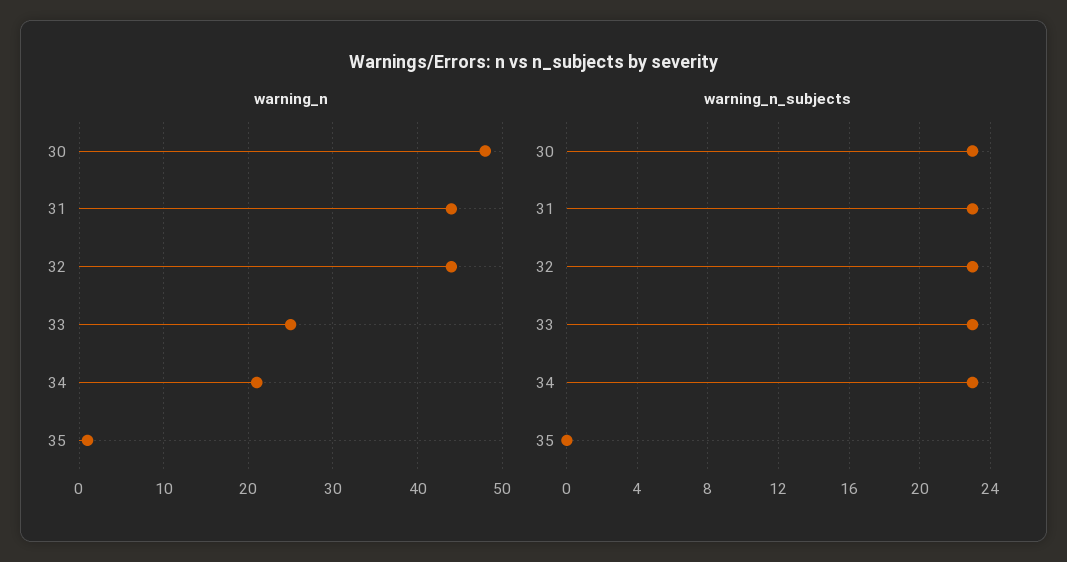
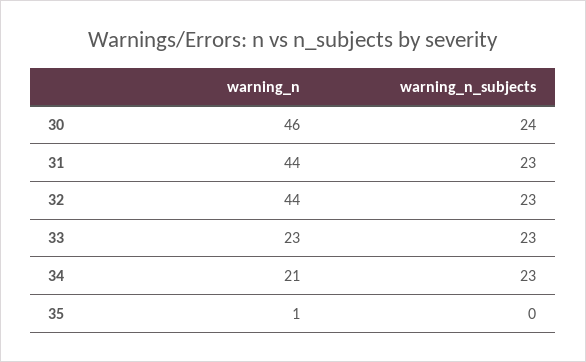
  {
    "warning_n": {
-     "30": 48,
+     "30": 46,
      "31": 44,
      "32": 44,
-     "33": 25,
+     "33": 23,
      "34": 21,
      "35": 1
    },
    "warning_n_subjects": {
-     "30": 23,
+     "30": 24,
      "31": 23,
      "32": 23,
      "33": 23,
      "34": 23,
      "35": 0
    }
  }

